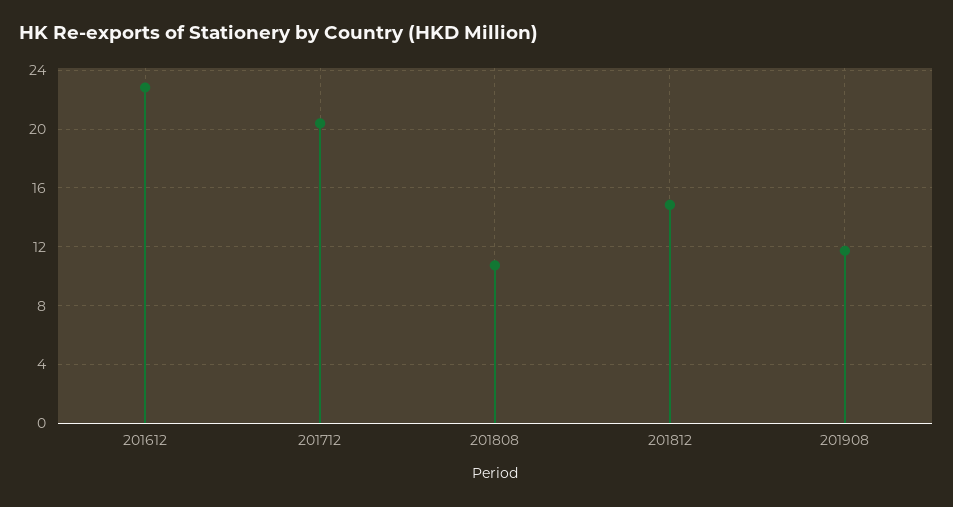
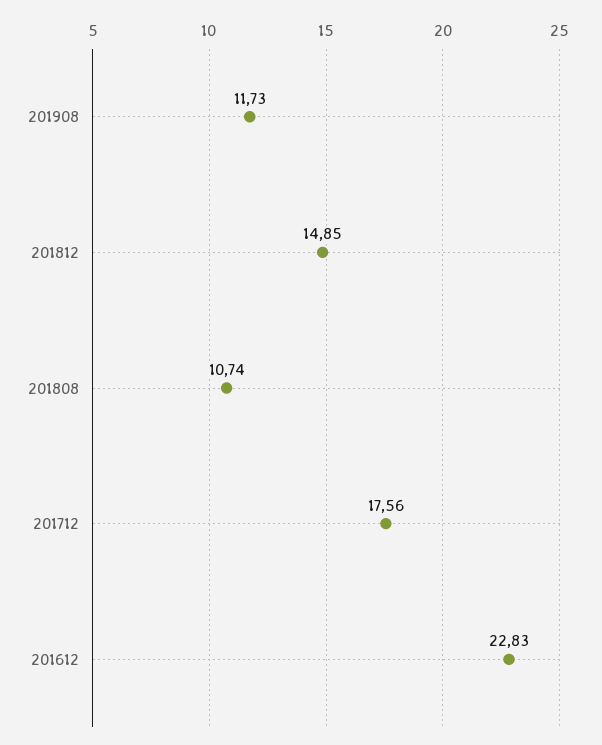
  {
    "201612": 22.83,
-   "201712": 20.5,
+   "201712": 17.56,
    "201808": 10.74,
    "201812": 14.85,
    "201908": 11.73
  }

